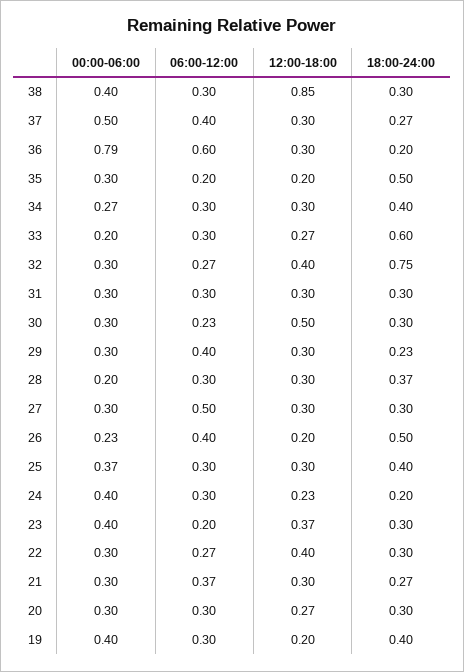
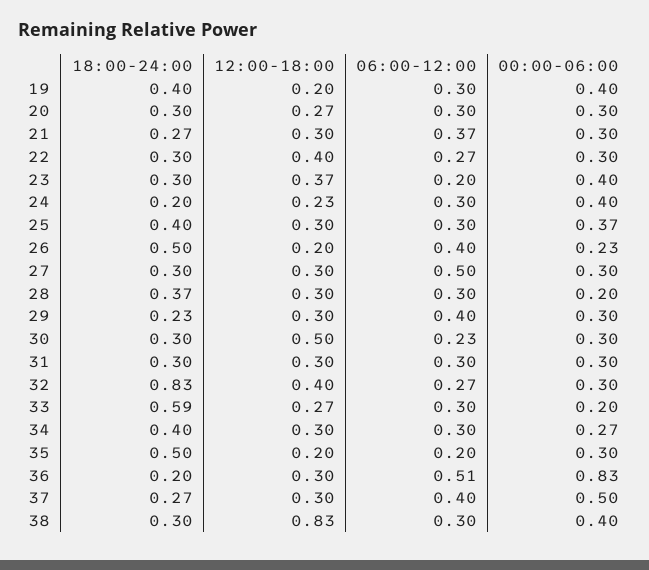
  {
    "00:00-06:00": {
      "38": 0.4,
      "37": 0.5,
-     "36": 0.79,
+     "36": 0.83,
      "35": 0.3,
      "34": 0.27,
      "33": 0.2,
      "32": 0.3,
      "31": 0.3,
      "30": 0.3,
      "29": 0.3,
      "28": 0.2,
      "27": 0.3,
      "26": 0.23,
      "25": 0.37,
      "24": 0.4,
      "23": 0.4,
      "22": 0.3,
      "21": 0.3,
      "20": 0.3,
      "19": 0.4
    },
    "06:00-12:00": {
      "38": 0.3,
      "37": 0.4,
-     "36": 0.6,
+     "36": 0.51,
      "35": 0.2,
      "34": 0.3,
      "33": 0.3,
      "32": 0.27,
      "31": 0.3,
      "30": 0.23,
      "29": 0.4,
      "28": 0.3,
      "27": 0.5,
      "26": 0.4,
      "25": 0.3,
      "24": 0.3,
      "23": 0.2,
      "22": 0.27,
      "21": 0.37,
      "20": 0.3,
      "19": 0.3
    },
    "12:00-18:00": {
-     "38": 0.85,
+     "38": 0.83,
      "37": 0.3,
      "36": 0.3,
      "35": 0.2,
      "34": 0.3,
      "33": 0.27,
      "32": 0.4,
      "31": 0.3,
      "30": 0.5,
      "29": 0.3,
      "28": 0.3,
      "27": 0.3,
      "26": 0.2,
      "25": 0.3,
      "24": 0.23,
      "23": 0.37,
      "22": 0.4,
      "21": 0.3,
      "20": 0.27,
      "19": 0.2
    },
    "18:00-24:00": {
      "38": 0.3,
      "37": 0.27,
      "36": 0.2,
      "35": 0.5,
      "34": 0.4,
-     "33": 0.6,
+     "33": 0.59,
-     "32": 0.75,
+     "32": 0.83,
      "31": 0.3,
      "30": 0.3,
      "29": 0.23,
      "28": 0.37,
      "27": 0.3,
      "26": 0.5,
      "25": 0.4,
      "24": 0.2,
      "23": 0.3,
      "22": 0.3,
      "21": 0.27,
      "20": 0.3,
      "19": 0.4
    }
  }

